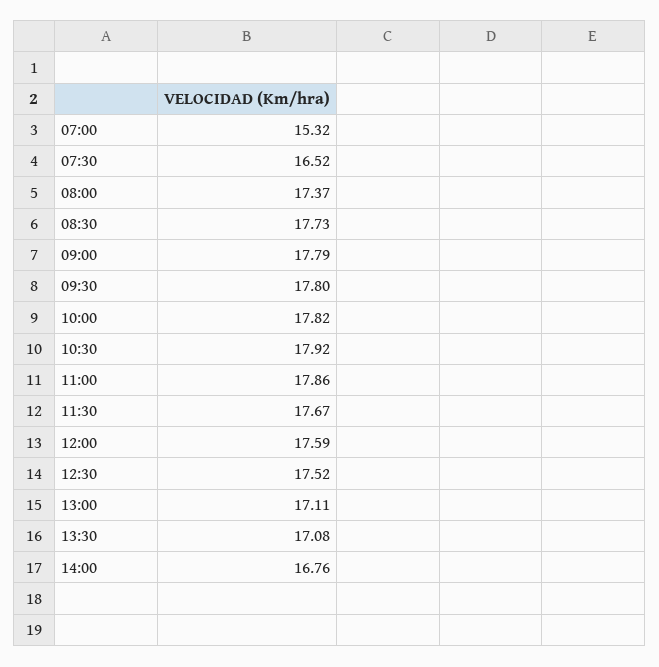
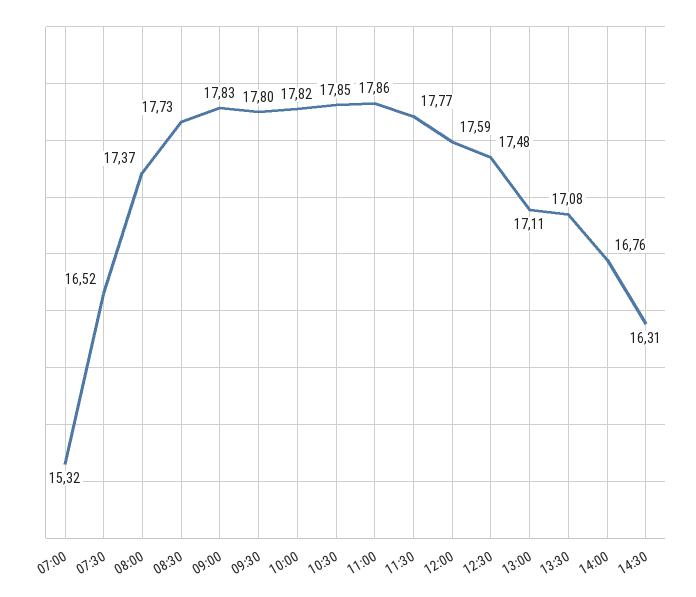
  {
    "07:00": 15.32,
    "07:30": 16.52,
    "08:00": 17.37,
    "08:30": 17.73,
-   "09:00": 17.79,
+   "09:00": 17.83,
    "09:30": 17.8,
    "10:00": 17.82,
-   "10:30": 17.92,
+   "10:30": 17.85,
    "11:00": 17.86,
-   "11:30": 17.67,
+   "11:30": 17.77,
    "12:00": 17.59,
-   "12:30": 17.52,
+   "12:30": 17.48,
    "13:00": 17.11,
    "13:30": 17.08,
-   "14:00": 16.76
+   "14:00": 16.76,
+   "14:30": 16.31
  }

